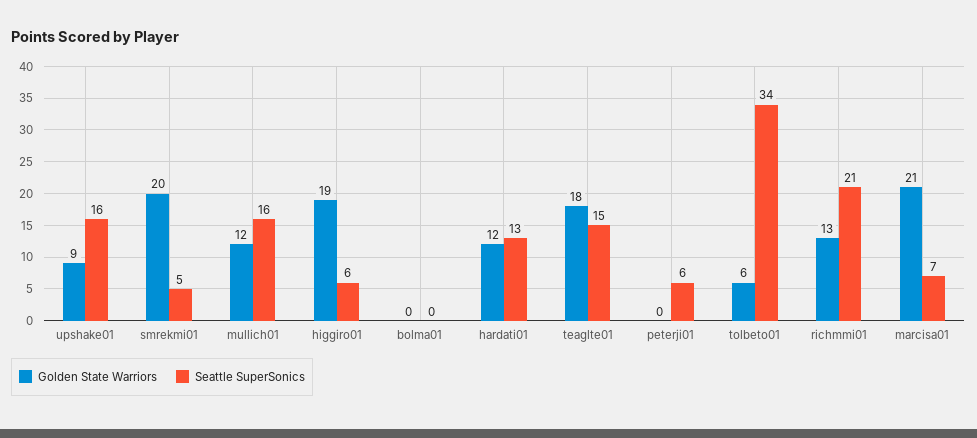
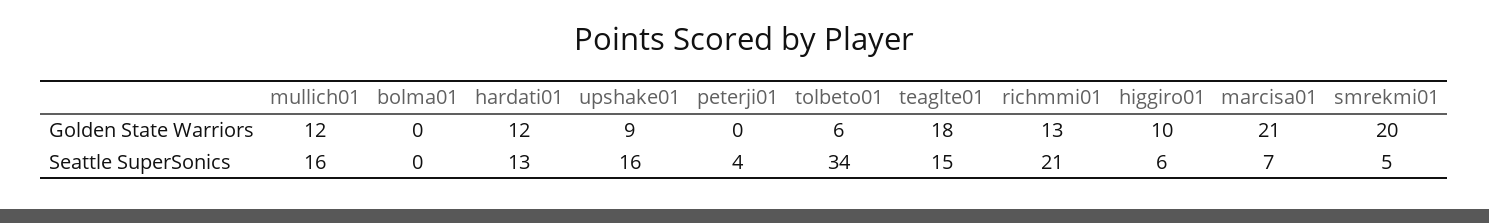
  {
    "Golden State Warriors": {
      "upshake01": 9,
      "smrekmi01": 20,
      "mullich01": 12,
-     "higgiro01": 19,
+     "higgiro01": 10,
      "bolma01": 0,
      "hardati01": 12,
      "teaglte01": 18,
      "peterji01": 0,
      "tolbeto01": 6,
      "richmmi01": 13,
      "marcisa01": 21
    },
    "Seattle SuperSonics": {
      "upshake01": 16,
      "smrekmi01": 5,
      "mullich01": 16,
      "higgiro01": 6,
      "bolma01": 0,
      "hardati01": 13,
      "teaglte01": 15,
-     "peterji01": 6,
+     "peterji01": 4,
      "tolbeto01": 34,
      "richmmi01": 21,
      "marcisa01": 7
    }
  }

